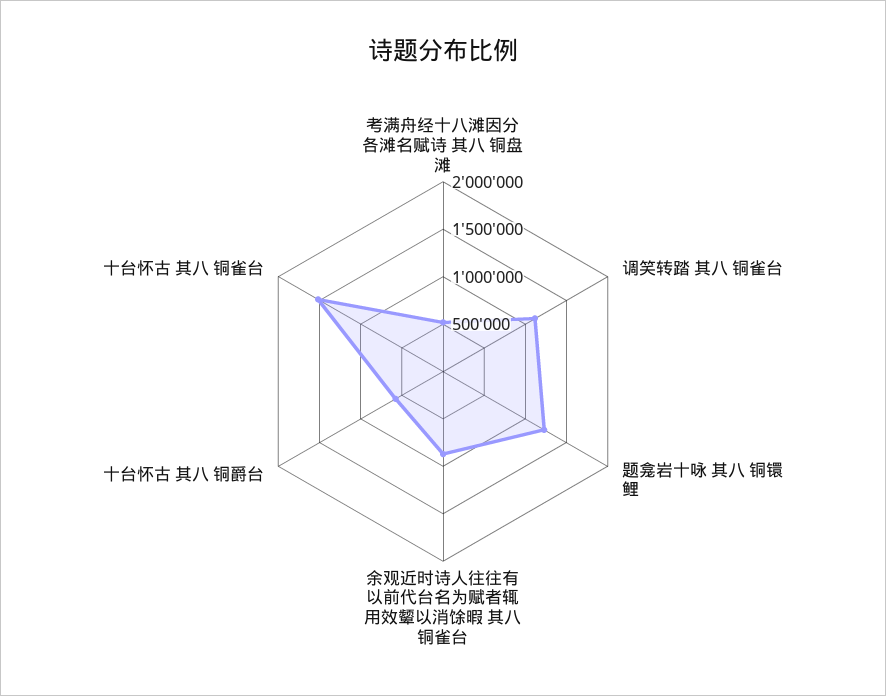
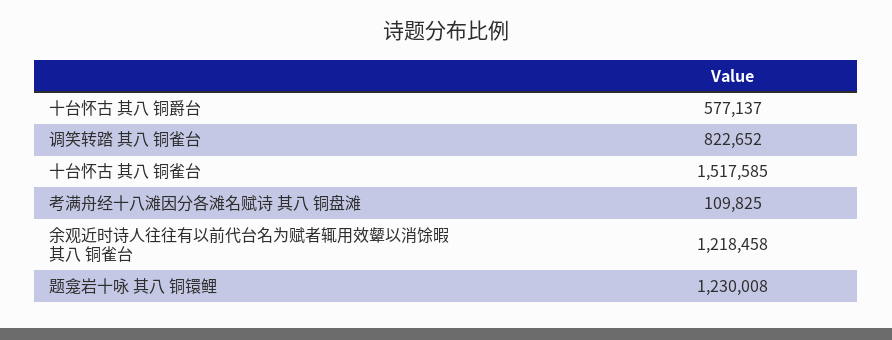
  {
-   "考满舟经十八滩因分各滩名赋诗 其八 铜盘滩": 500000,
+   "考满舟经十八滩因分各滩名赋诗 其八 铜盘滩": 109825,
-   "调笑转踏 其八 铜雀台": 1100000,
+   "调笑转踏 其八 铜雀台": 822652,
    "题龛岩十咏 其八 铜镮鲤": 1230008,
-   "余观近时诗人往往有以前代台名为赋者辄用效颦以消馀暇 其八 铜雀台": 900000,
+   "余观近时诗人往往有以前代台名为赋者辄用效颦以消馀暇 其八 铜雀台": 1218458,
    "十台怀古 其八 铜爵台": 577137,
    "十台怀古 其八 铜雀台": 1517585
  }

